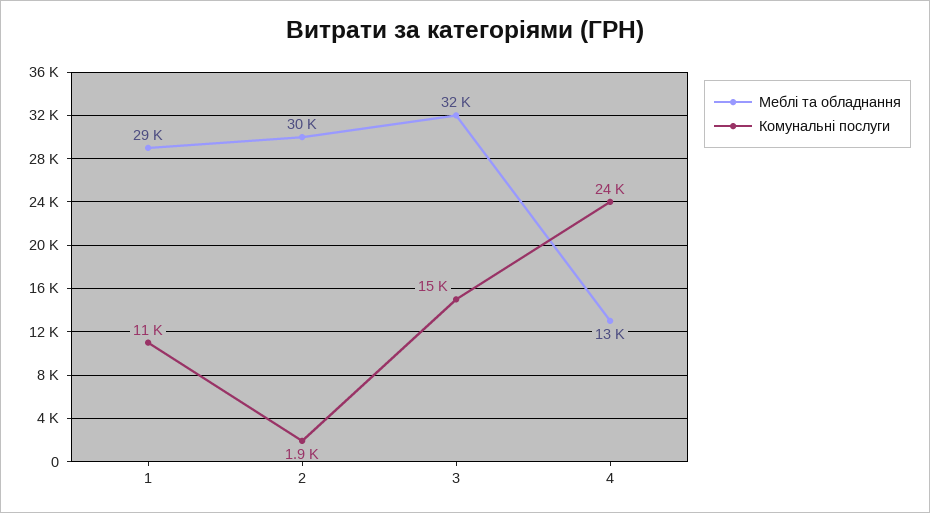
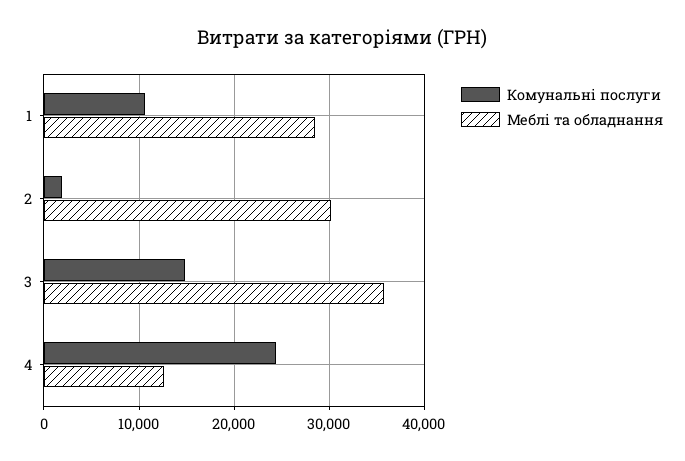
  {
    "Меблі та обладнання": {
      "1": 29000,
      "2": 30000,
-     "3": 32000,
+     "3": 36000,
      "4": 13000
    },
    "Комунальні послуги": {
      "1": 11000,
      "2": 1900,
      "3": 15000,
      "4": 24000
    }
  }

